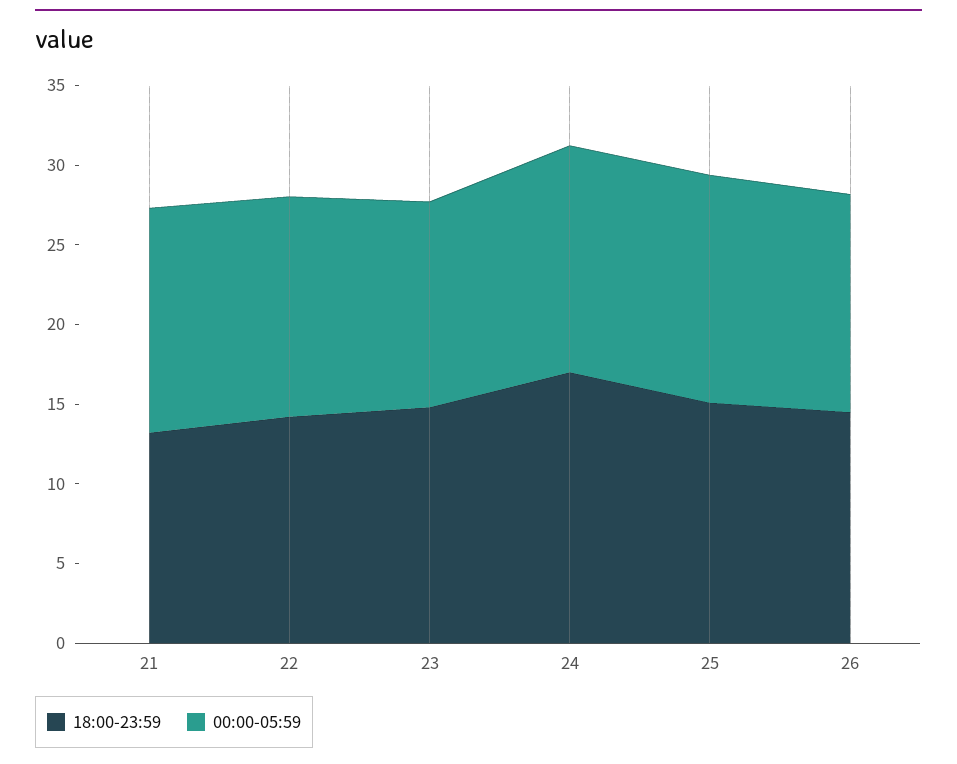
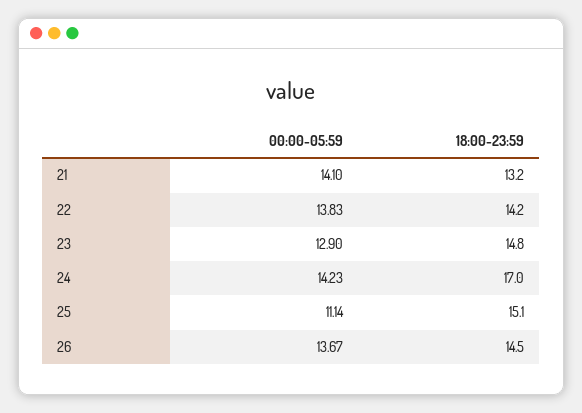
  {
    "18:00-23:59": {
      "21": 13.2,
      "22": 14.2,
      "23": 14.8,
      "24": 17,
      "25": 15.1,
      "26": 14.5
    },
    "00:00-05:59": {
      "21": 14.1,
      "22": 13.83,
      "23": 12.9,
      "24": 14.23,
-     "25": 14,
+     "25": 11.14,
      "26": 13.67
    }
  }

